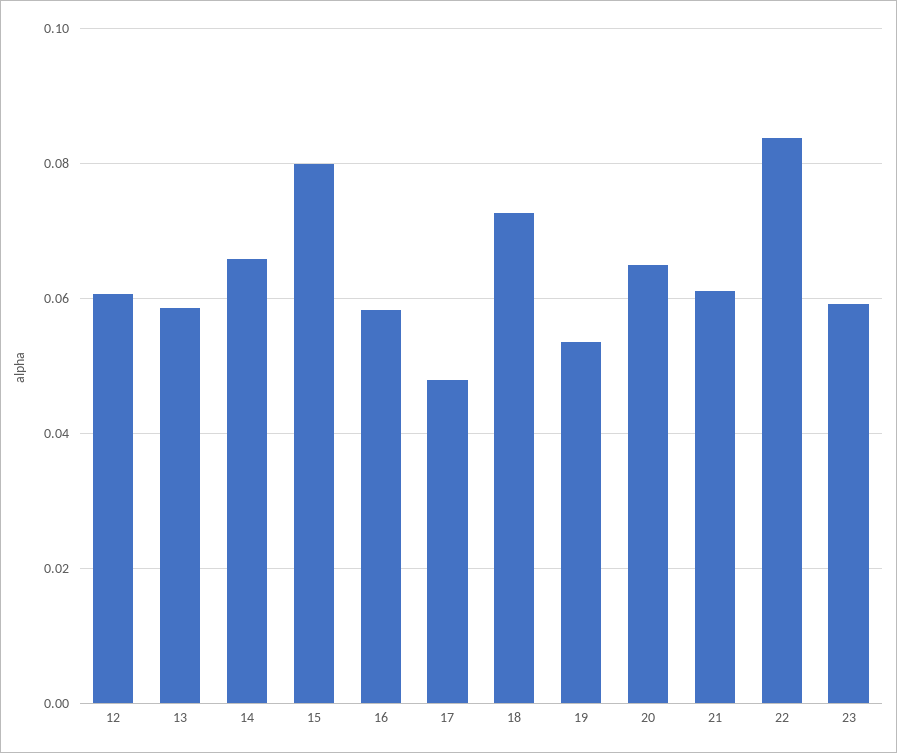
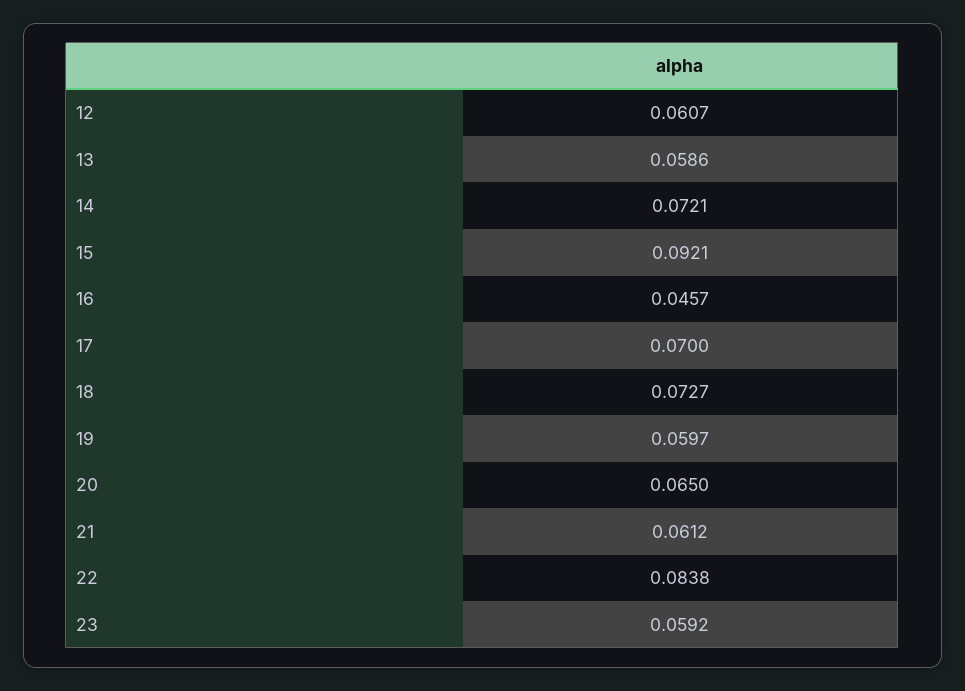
  {
    "12": 0.0607,
    "13": 0.0586,
-   "14": 0.066,
+   "14": 0.0721,
-   "15": 0.08,
+   "15": 0.0921,
-   "16": 0.058,
+   "16": 0.0457,
-   "17": 0.048,
+   "17": 0.07,
    "18": 0.0727,
-   "19": 0.054,
+   "19": 0.0597,
    "20": 0.065,
    "21": 0.0612,
    "22": 0.0838,
    "23": 0.0592
  }

